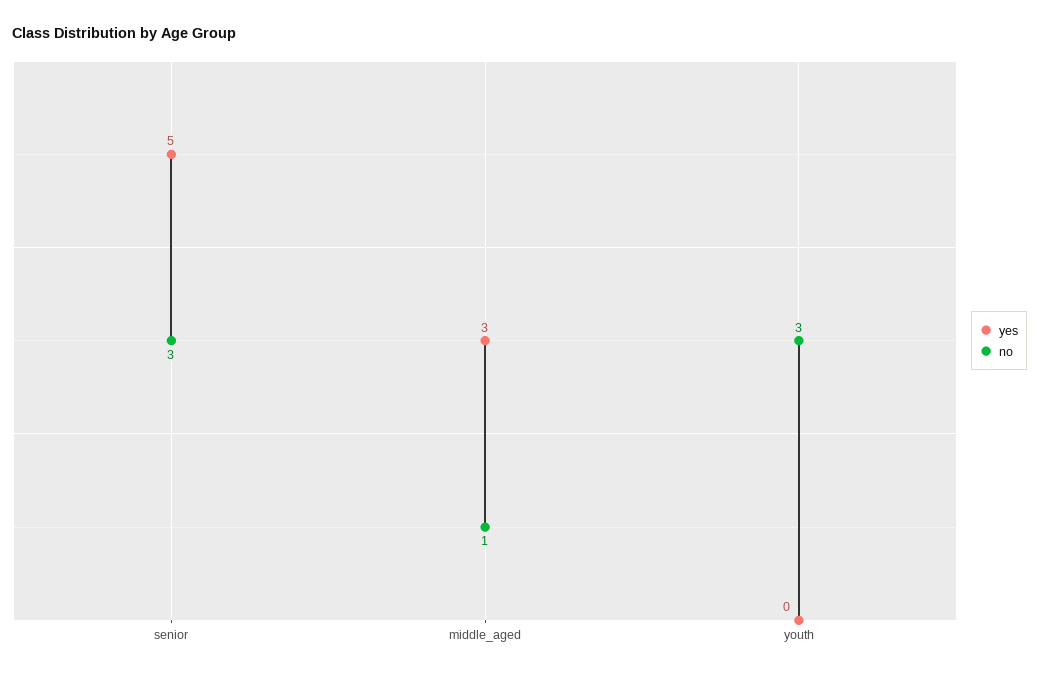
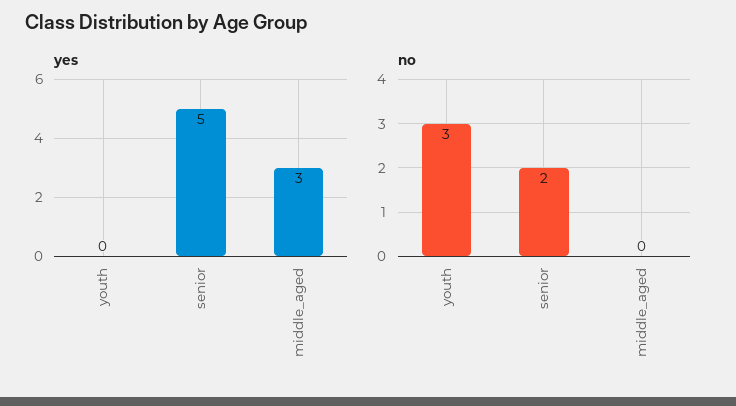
  {
    "yes": {
      "senior": 5,
      "middle_aged": 3,
      "youth": 0
    },
    "no": {
-     "senior": 3,
+     "senior": 2,
-     "middle_aged": 1,
+     "middle_aged": 0,
      "youth": 3
    }
  }

